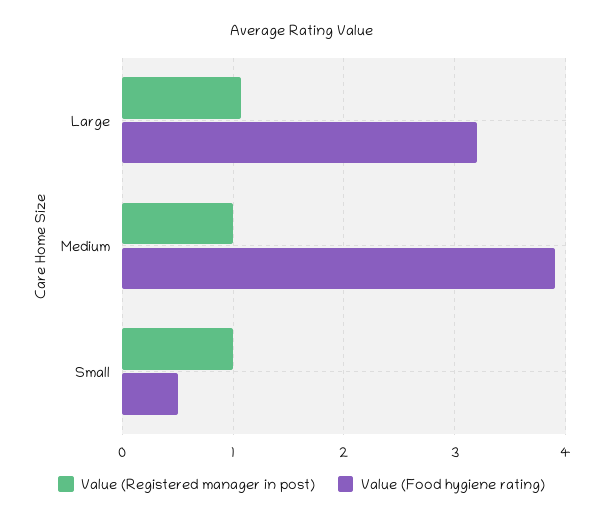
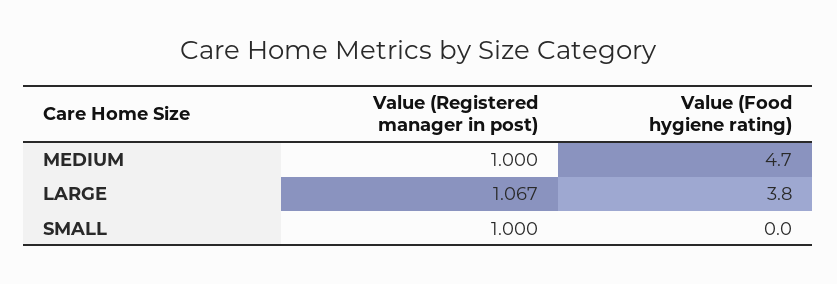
  {
    "Value (Registered manager in post)": {
      "Large": 1.067,
      "Medium": 1,
      "Small": 1
    },
    "Value (Food hygiene rating)": {
-     "Large": 3.2,
+     "Large": 3.8,
-     "Medium": 3.9,
+     "Medium": 4.7,
-     "Small": 0.5
+     "Small": 0
    }
  }

